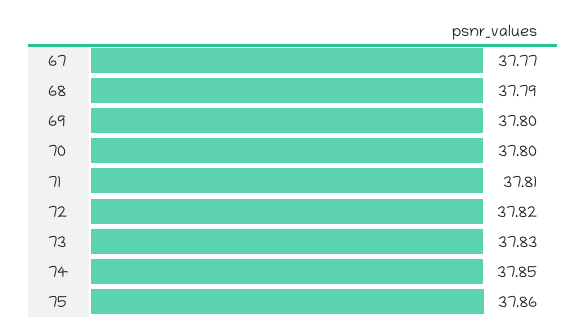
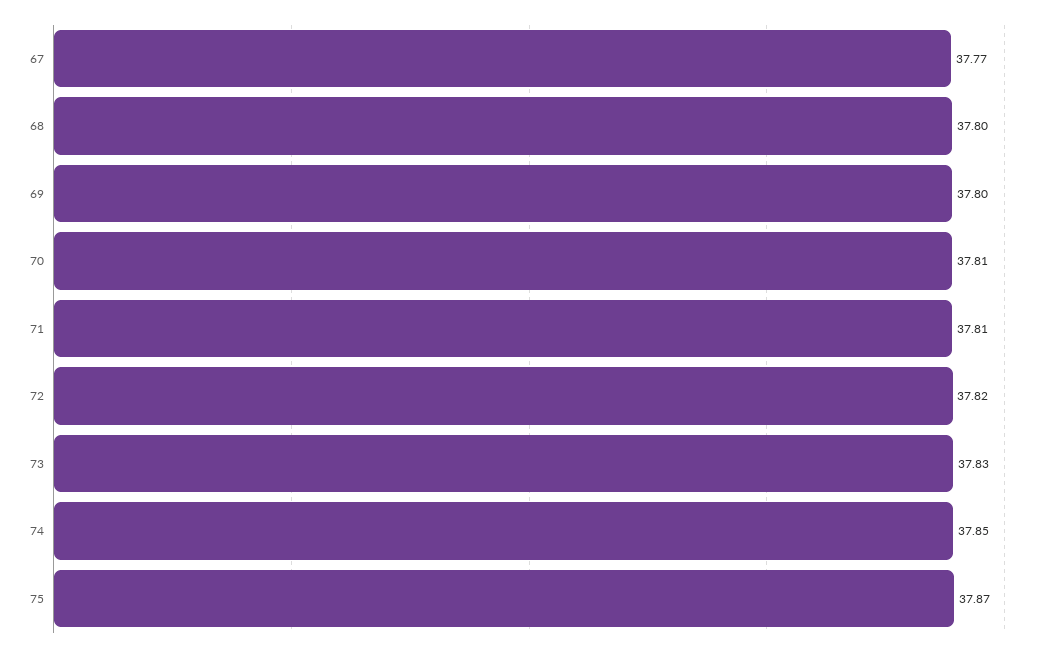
  {
    "67": 37.77,
-   "68": 37.79,
+   "68": 37.8,
    "69": 37.8,
-   "70": 37.8,
+   "70": 37.81,
    "71": 37.81,
    "72": 37.82,
    "73": 37.83,
    "74": 37.85,
-   "75": 37.86
+   "75": 37.87
  }

